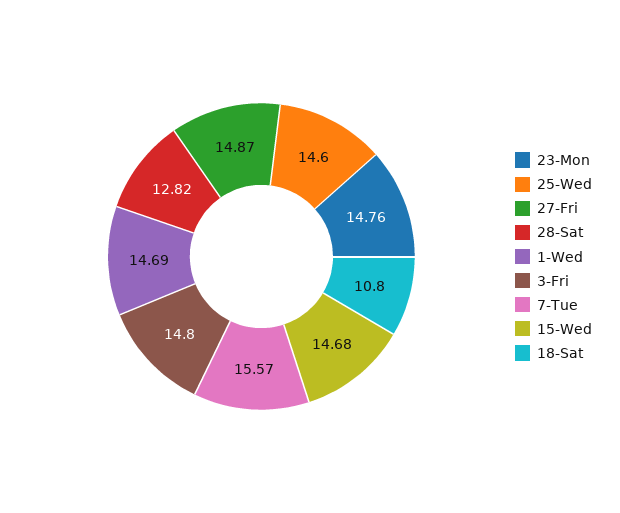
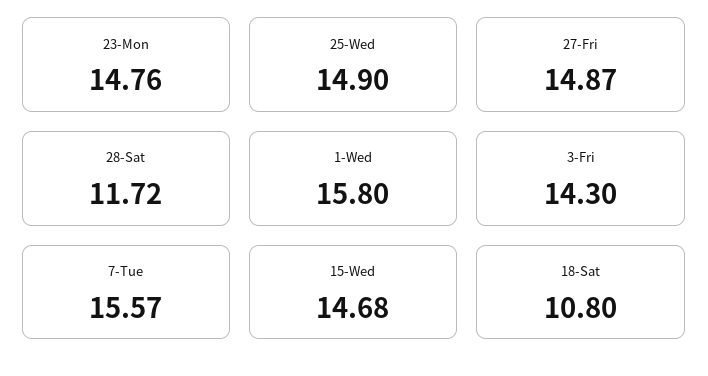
  {
    "23-Mon": 14.76,
-   "25-Wed": 14.6,
+   "25-Wed": 14.9,
    "27-Fri": 14.87,
-   "28-Sat": 12.82,
+   "28-Sat": 11.72,
-   "1-Wed": 14.69,
+   "1-Wed": 15.8,
-   "3-Fri": 14.8,
+   "3-Fri": 14.3,
    "7-Tue": 15.57,
    "15-Wed": 14.68,
    "18-Sat": 10.8
  }

